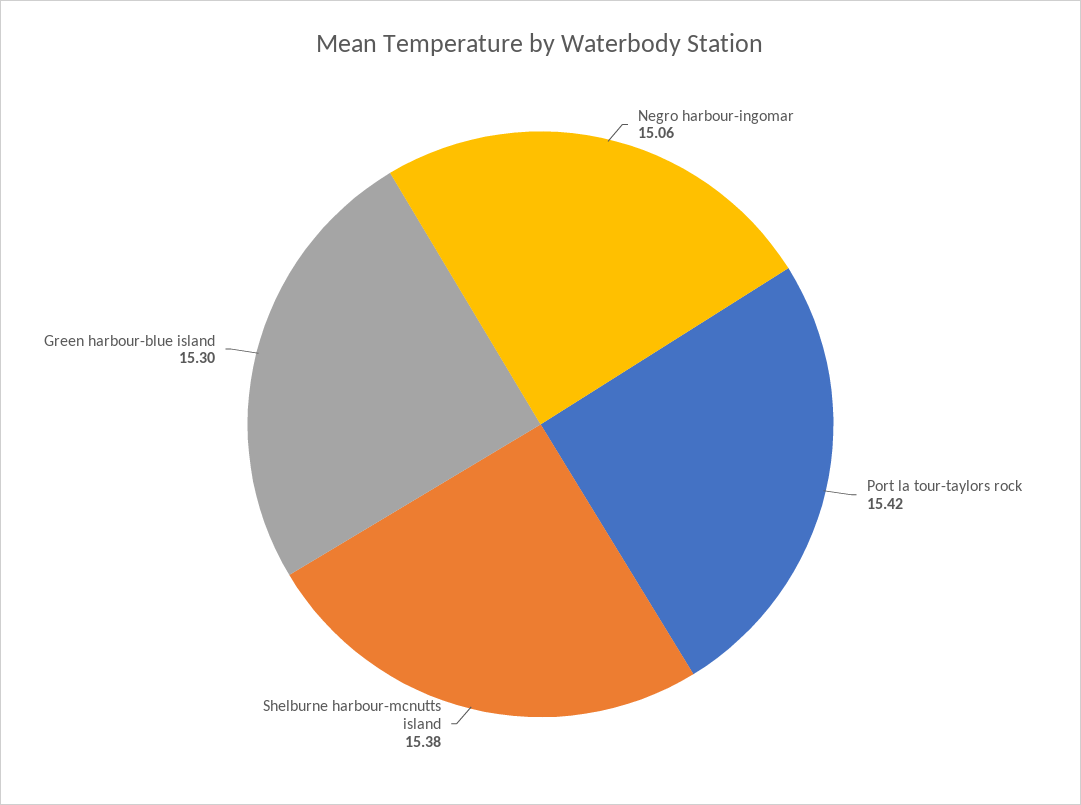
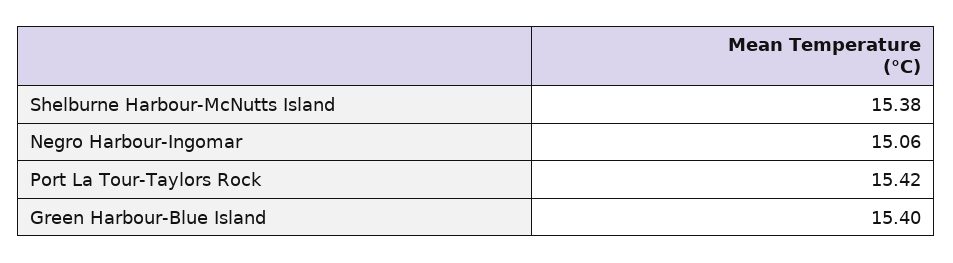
  {
    "Negro harbour-ingomar": 15.06,
    "Port la tour-taylors rock": 15.42,
    "Shelburne harbour-mcnutts island": 15.38,
-   "Green harbour-blue island": 15.3
+   "Green harbour-blue island": 15.4
  }

